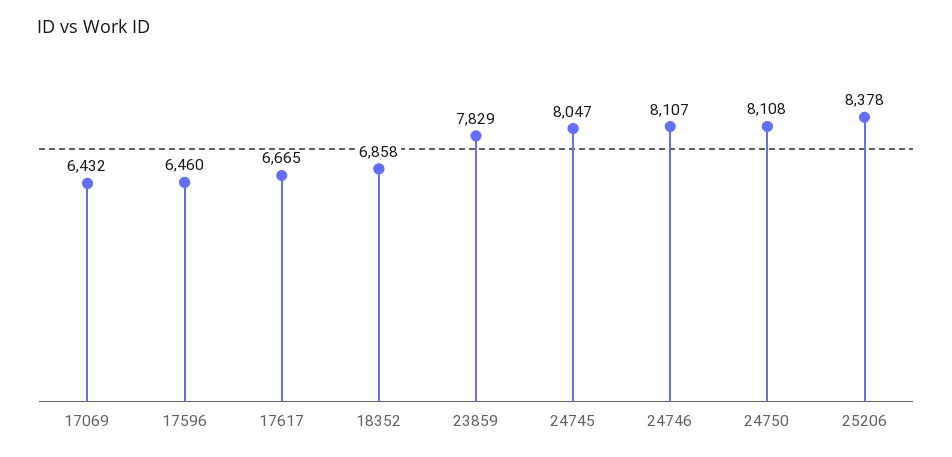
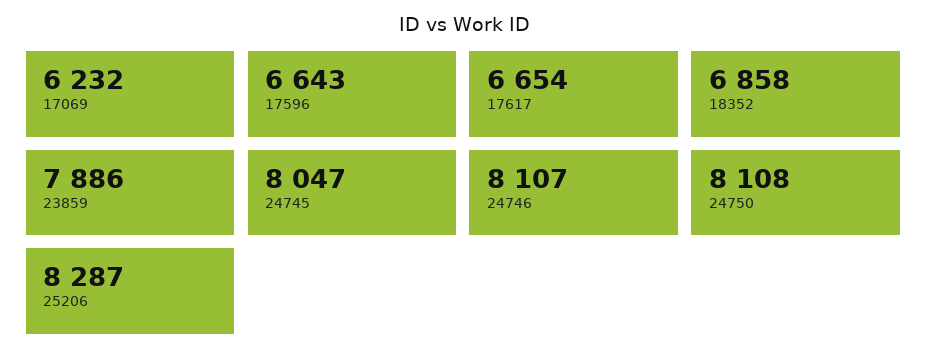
  {
-   "17069": 6432,
+   "17069": 6232,
-   "17596": 6460,
+   "17596": 6643,
-   "17617": 6665,
+   "17617": 6654,
    "18352": 6858,
-   "23859": 7829,
+   "23859": 7886,
    "24745": 8047,
    "24746": 8107,
    "24750": 8108,
-   "25206": 8378
+   "25206": 8287
  }

